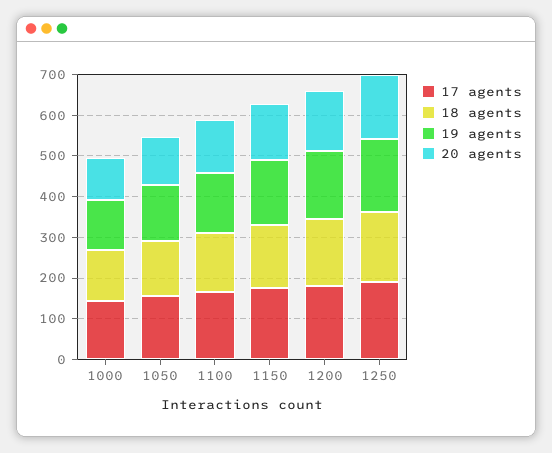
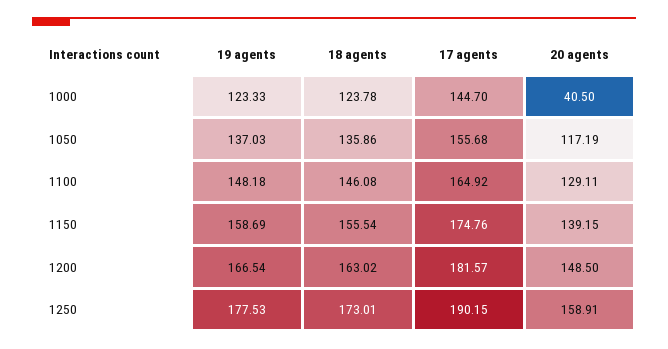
  {
    "17 agents": {
      "1000": 144.7,
      "1050": 155.68,
      "1100": 164.92,
      "1150": 174.76,
      "1200": 181.57,
      "1250": 190.15
    },
    "18 agents": {
      "1000": 123.78,
      "1050": 135.86,
      "1100": 146.08,
      "1150": 155.54,
      "1200": 163.02,
      "1250": 173.01
    },
    "19 agents": {
      "1000": 123.33,
      "1050": 137.03,
      "1100": 148.18,
      "1150": 158.69,
      "1200": 166.54,
      "1250": 177.53
    },
    "20 agents": {
-     "1000": 100,
+     "1000": 40.5,
      "1050": 117.19,
      "1100": 129.11,
      "1150": 139.15,
      "1200": 148.5,
      "1250": 158.91
    }
  }

